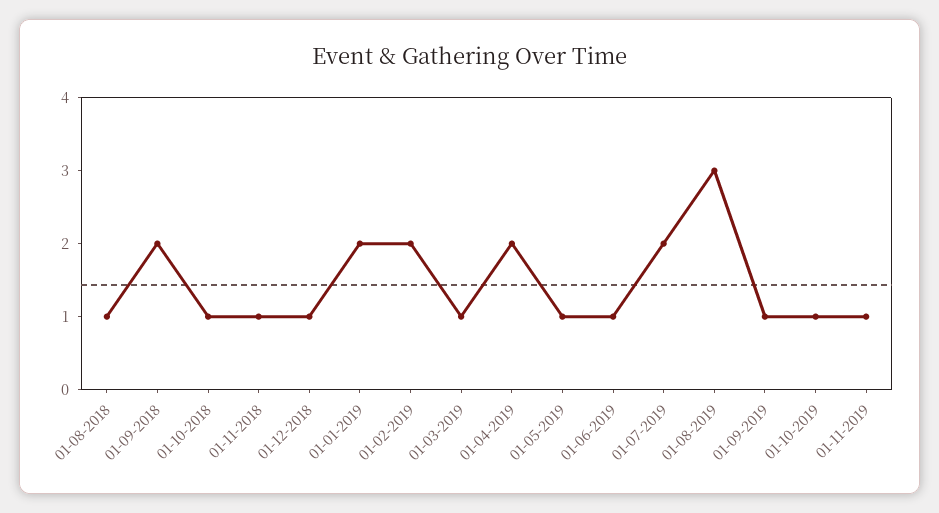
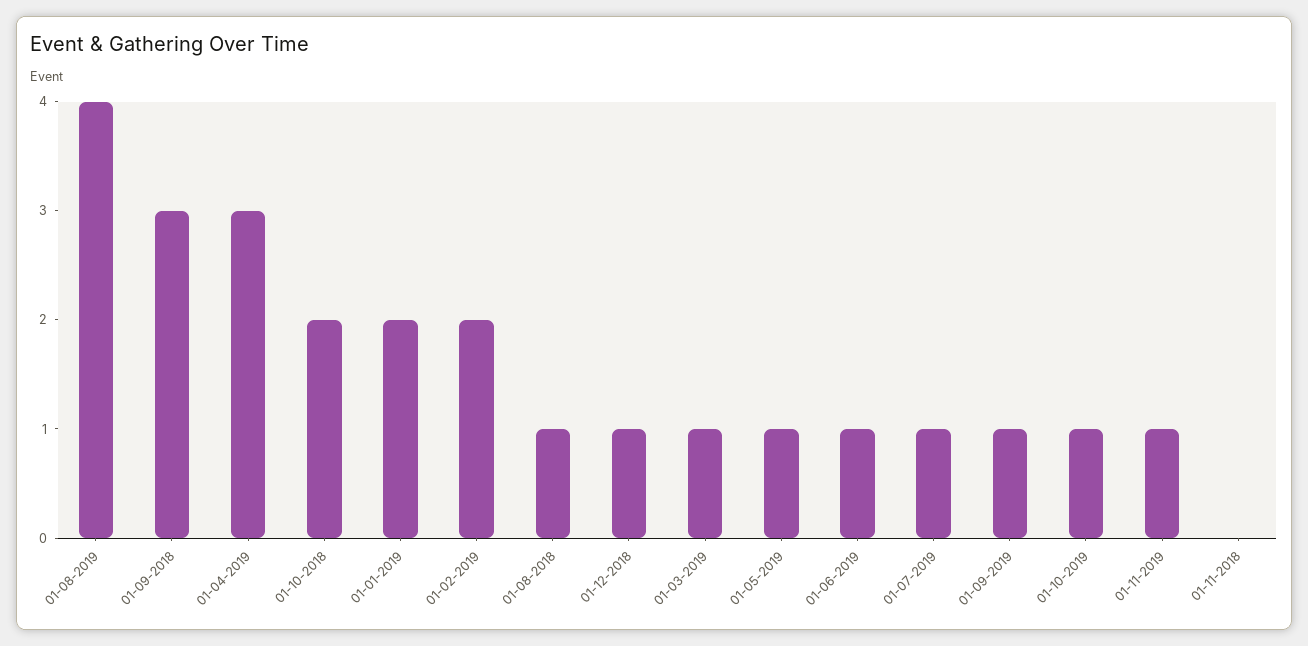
  {
    "01-08-2018": 1,
-   "01-09-2018": 2,
+   "01-09-2018": 3,
-   "01-10-2018": 1,
+   "01-10-2018": 2,
-   "01-11-2018": 1,
+   "01-11-2018": 0,
    "01-12-2018": 1,
    "01-01-2019": 2,
    "01-02-2019": 2,
    "01-03-2019": 1,
-   "01-04-2019": 2,
+   "01-04-2019": 3,
    "01-05-2019": 1,
    "01-06-2019": 1,
-   "01-07-2019": 2,
+   "01-07-2019": 1,
-   "01-08-2019": 3,
+   "01-08-2019": 4,
    "01-09-2019": 1,
    "01-10-2019": 1,
    "01-11-2019": 1
  }

